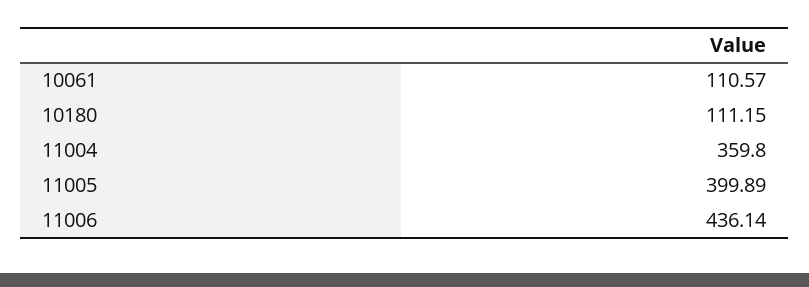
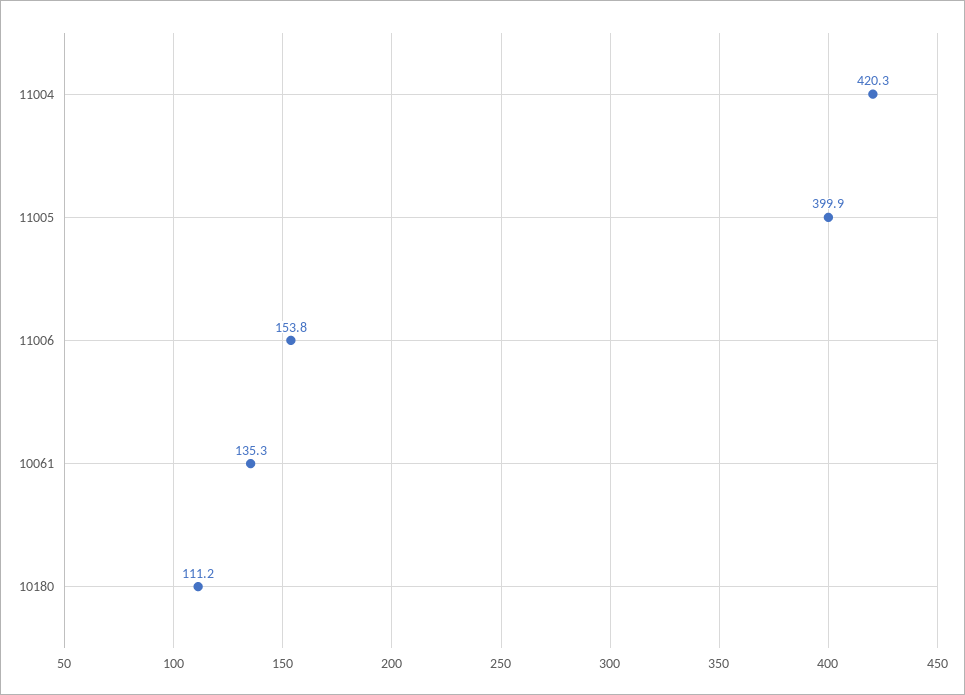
  {
-   "10061": 110.57,
+   "10061": 135.3,
    "10180": 111.15,
-   "11004": 359.8,
+   "11004": 420.3,
    "11005": 399.89,
-   "11006": 436.14
+   "11006": 153.8
  }

